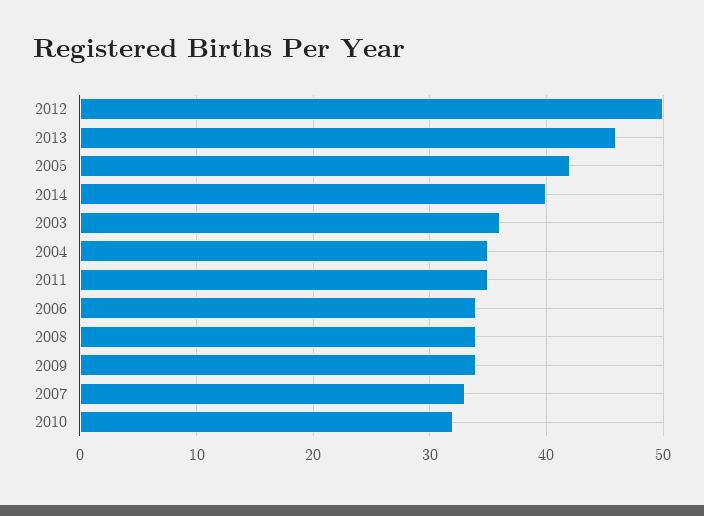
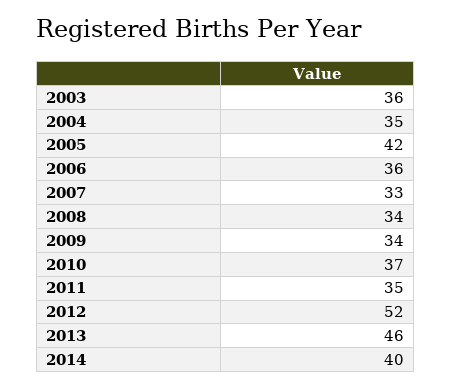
  {
-   "2012": 50,
+   "2012": 52,
    "2013": 46,
    "2005": 42,
    "2014": 40,
    "2003": 36,
    "2004": 35,
    "2011": 35,
-   "2006": 34,
+   "2006": 36,
    "2008": 34,
    "2009": 34,
    "2007": 33,
-   "2010": 32
+   "2010": 37
  }

